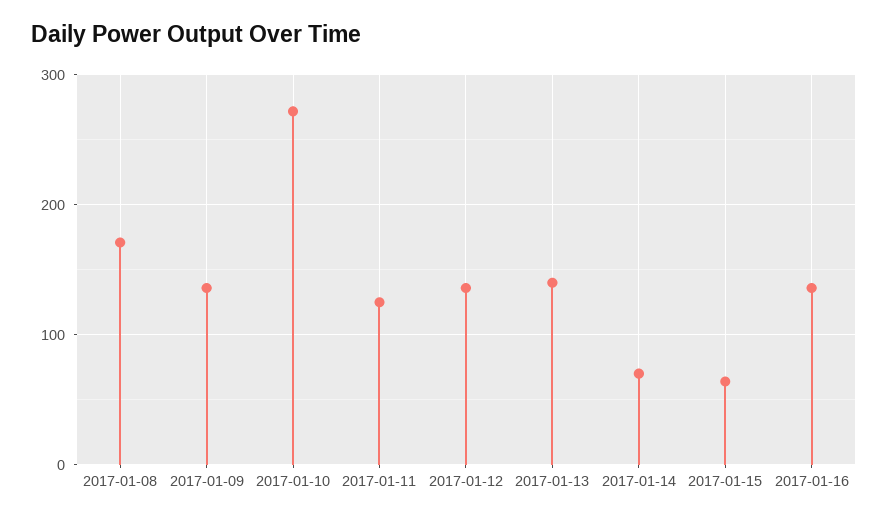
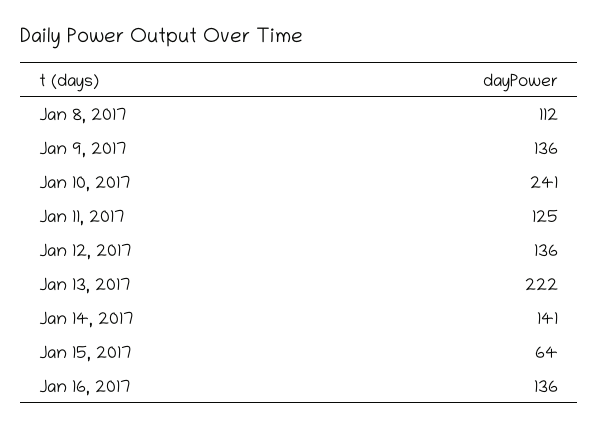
  {
-   "2017-01-08": 170,
+   "2017-01-08": 112,
    "2017-01-09": 136,
-   "2017-01-10": 270,
+   "2017-01-10": 241,
    "2017-01-11": 125,
    "2017-01-12": 136,
-   "2017-01-13": 140,
+   "2017-01-13": 222,
-   "2017-01-14": 70,
+   "2017-01-14": 141,
    "2017-01-15": 64,
    "2017-01-16": 136
  }

